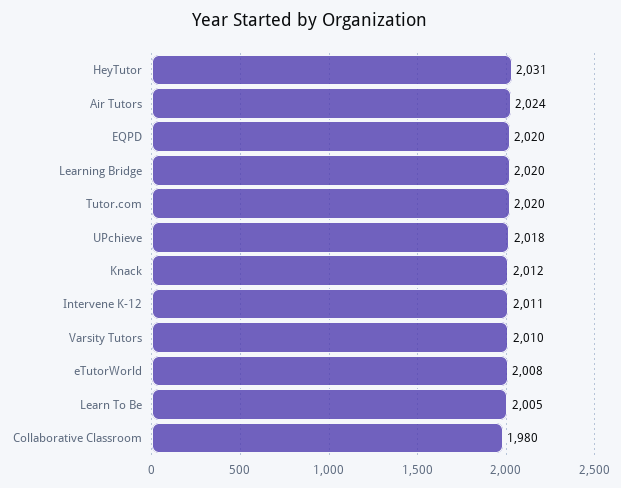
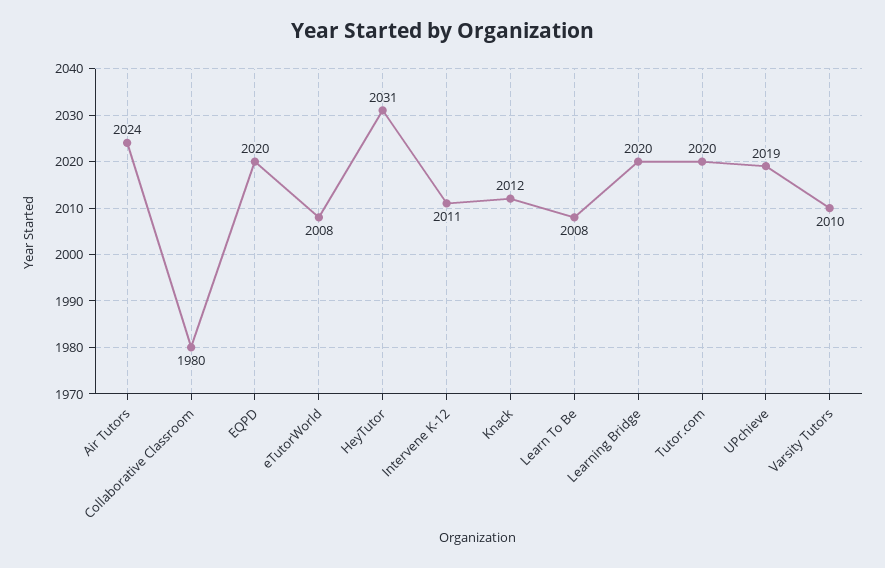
  {
    "HeyTutor": 2031,
    "Air Tutors": 2024,
    "EQPD": 2020,
    "Learning Bridge": 2020,
    "Tutor.com": 2020,
-   "UPchieve": 2018,
+   "UPchieve": 2019,
    "Knack": 2012,
    "Intervene K-12": 2011,
    "Varsity Tutors": 2010,
    "eTutorWorld": 2008,
-   "Learn To Be": 2005,
+   "Learn To Be": 2008,
    "Collaborative Classroom": 1980
  }

